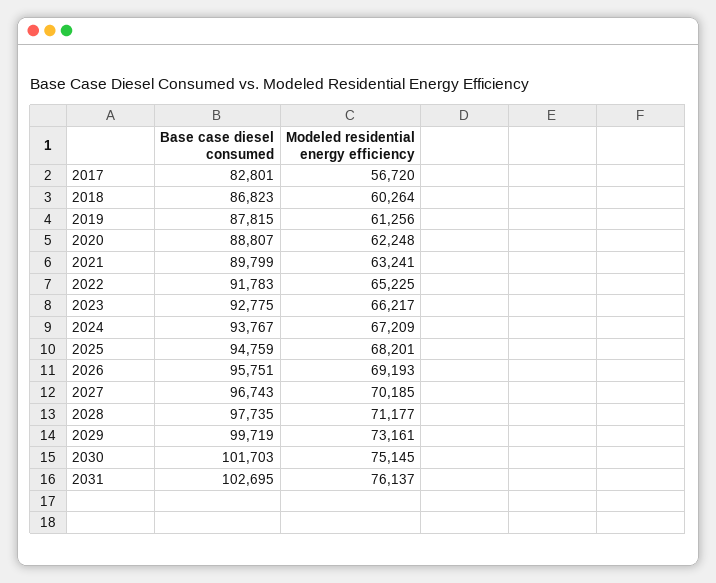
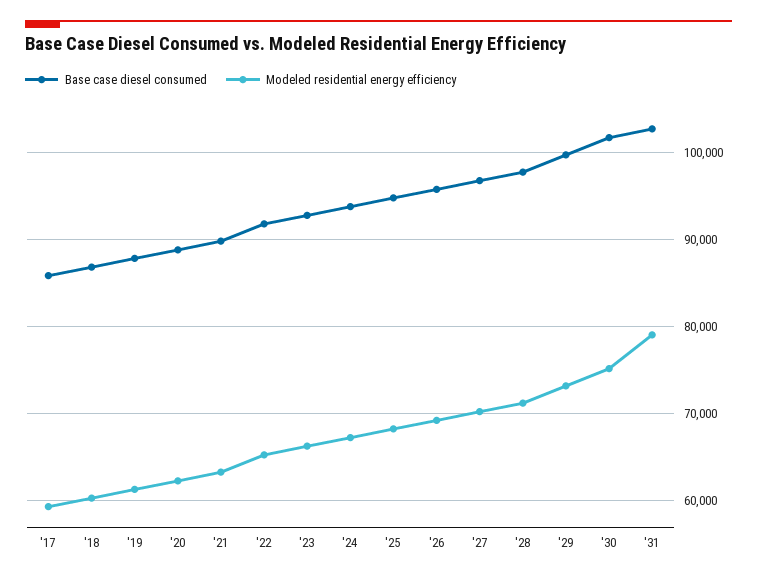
  {
    "Base case diesel consumed": {
-     "2017": 82801,
+     "2017": 86000,
      "2018": 86823,
      "2019": 87815,
      "2020": 88807,
      "2021": 89799,
      "2022": 91783,
      "2023": 92775,
      "2024": 93767,
      "2025": 94759,
      "2026": 95751,
      "2027": 96743,
      "2028": 97735,
      "2029": 99719,
      "2030": 101703,
      "2031": 102695
    },
    "Modeled residential energy efficiency": {
-     "2017": 56720,
+     "2017": 59000,
      "2018": 60264,
      "2019": 61256,
      "2020": 62248,
      "2021": 63241,
      "2022": 65225,
      "2023": 66217,
      "2024": 67209,
      "2025": 68201,
      "2026": 69193,
      "2027": 70185,
      "2028": 71177,
      "2029": 73161,
      "2030": 75145,
-     "2031": 76137
+     "2031": 79000
    }
  }

